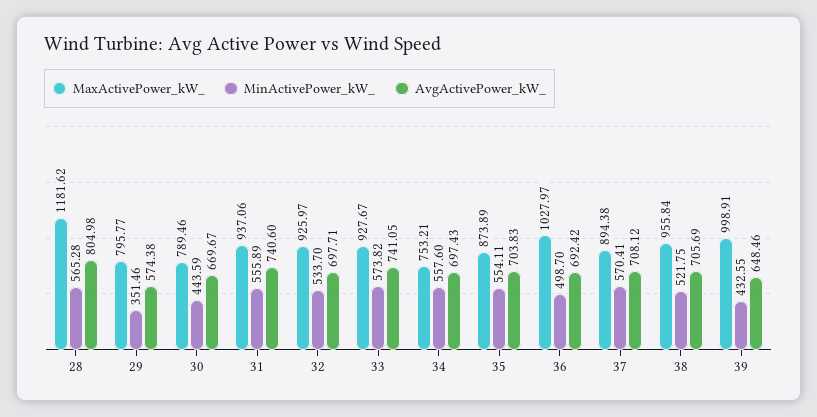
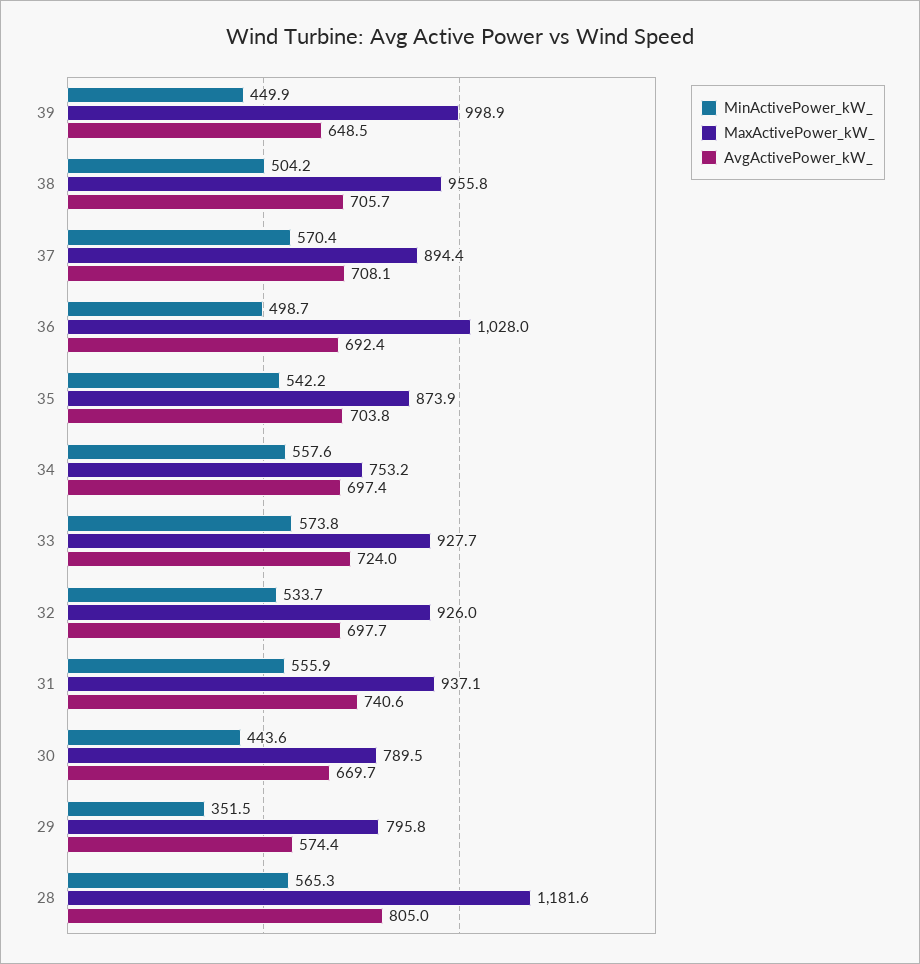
  {
    "MaxActivePower_kW_": {
      "28": 1181.62,
      "29": 795.77,
      "30": 789.46,
      "31": 937.06,
      "32": 925.97,
      "33": 927.67,
      "34": 753.21,
      "35": 873.89,
      "36": 1027.97,
      "37": 894.38,
      "38": 955.84,
      "39": 998.91
    },
    "MinActivePower_kW_": {
      "28": 565.28,
      "29": 351.46,
      "30": 443.59,
      "31": 555.89,
      "32": 533.7,
      "33": 573.82,
      "34": 557.6,
-     "35": 554.11,
+     "35": 542.2,
      "36": 498.7,
      "37": 570.41,
-     "38": 521.75,
+     "38": 504.2,
-     "39": 432.55
+     "39": 449.9
    },
    "AvgActivePower_kW_": {
      "28": 804.98,
      "29": 574.38,
      "30": 669.67,
      "31": 740.6,
      "32": 697.71,
-     "33": 741.05,
+     "33": 724,
      "34": 697.43,
      "35": 703.83,
      "36": 692.42,
      "37": 708.12,
      "38": 705.69,
      "39": 648.46
    }
  }

